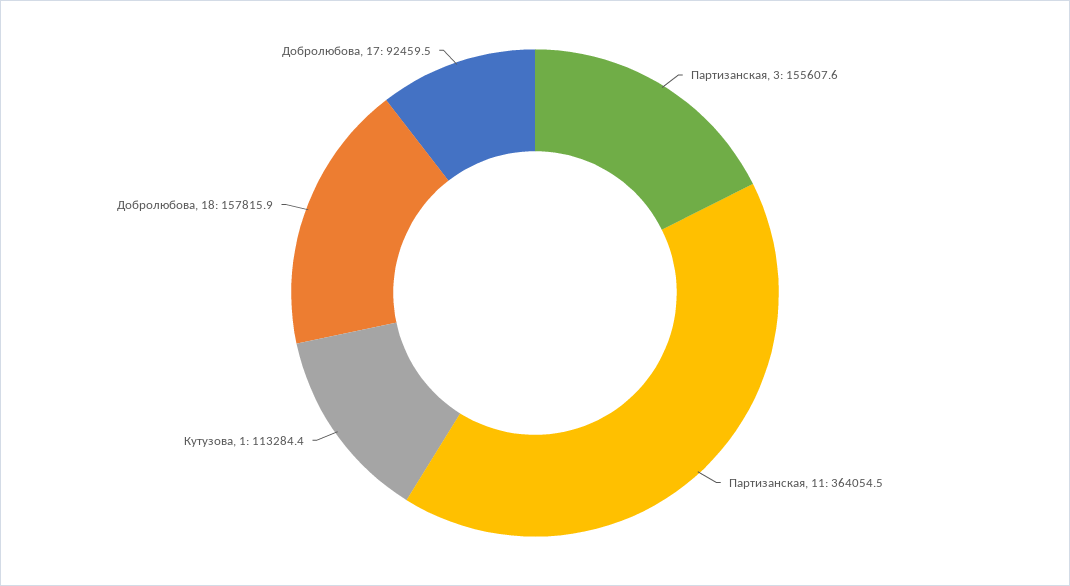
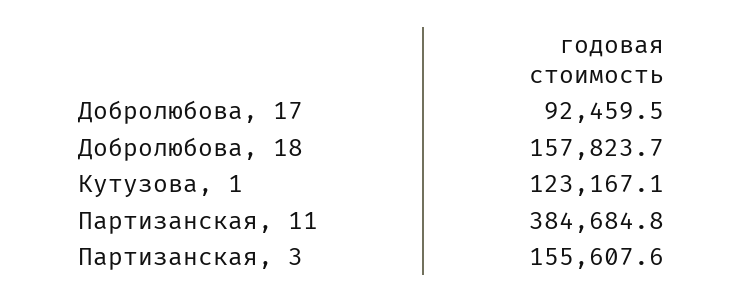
  {
    "Партизанская, 3": 155607.6,
-   "Партизанская, 11": 364054.5,
+   "Партизанская, 11": 384684.8,
-   "Кутузова, 1": 113284.4,
+   "Кутузова, 1": 123167.1,
-   "Добролюбова, 18": 157815.9,
+   "Добролюбова, 18": 157823.7,
    "Добролюбова, 17": 92459.5
  }

